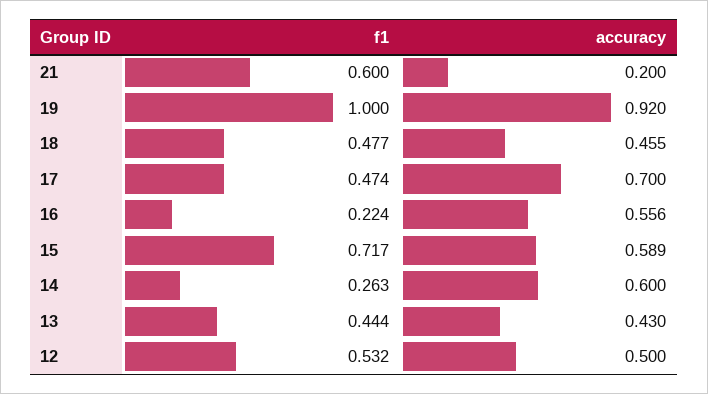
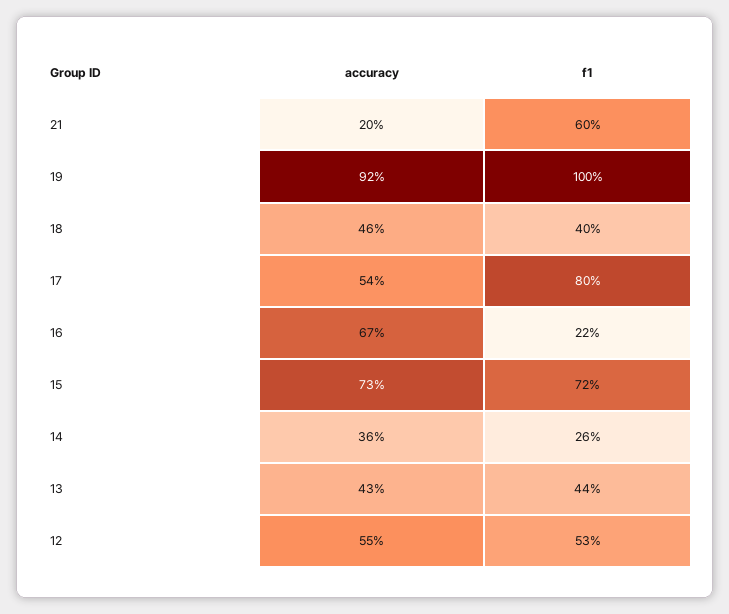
  {
    "f1": {
      "21": 0.6,
      "19": 1,
-     "18": 0.477,
+     "18": 0.4,
-     "17": 0.474,
+     "17": 0.8,
      "16": 0.224,
      "15": 0.717,
      "14": 0.263,
      "13": 0.444,
      "12": 0.532
    },
    "accuracy": {
      "21": 0.2,
      "19": 0.92,
      "18": 0.455,
-     "17": 0.7,
+     "17": 0.54,
-     "16": 0.556,
+     "16": 0.67,
-     "15": 0.589,
+     "15": 0.73,
-     "14": 0.6,
+     "14": 0.36,
      "13": 0.43,
-     "12": 0.5
+     "12": 0.55
    }
  }

